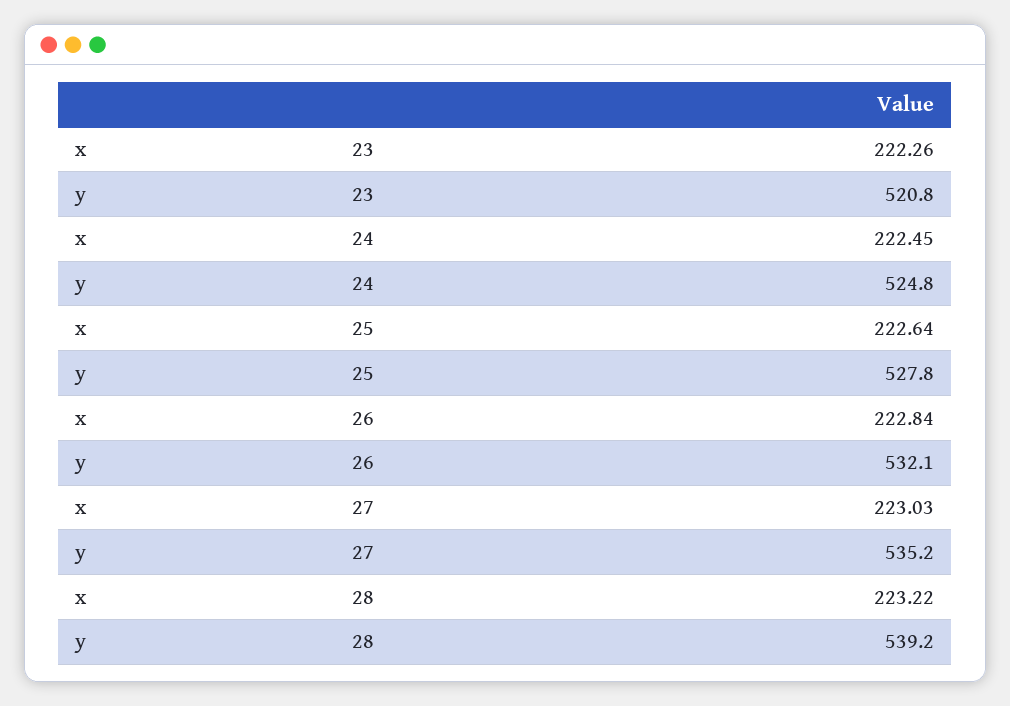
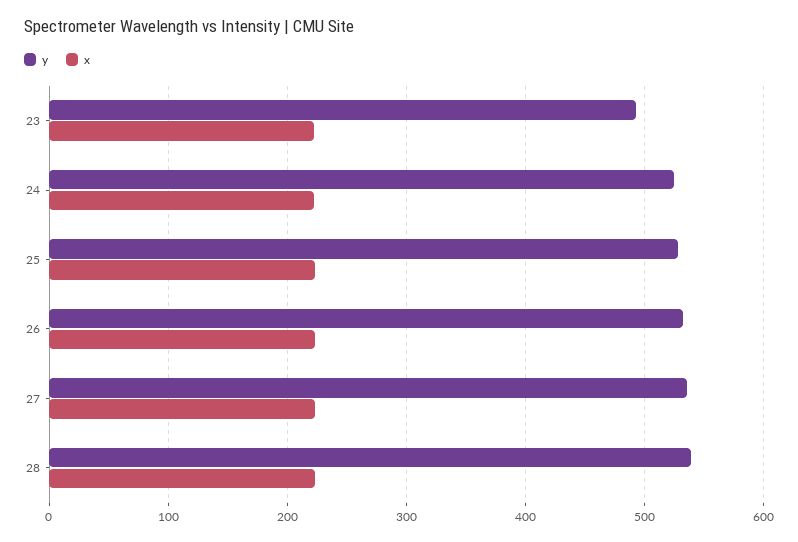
  {
    "x": {
      "23": 222.26,
      "24": 222.45,
      "25": 222.64,
      "26": 222.84,
      "27": 223.03,
      "28": 223.22
    },
    "y": {
-     "23": 520.8,
+     "23": 490,
      "24": 524.8,
      "25": 527.8,
      "26": 532.1,
      "27": 535.2,
      "28": 539.2
    }
  }

